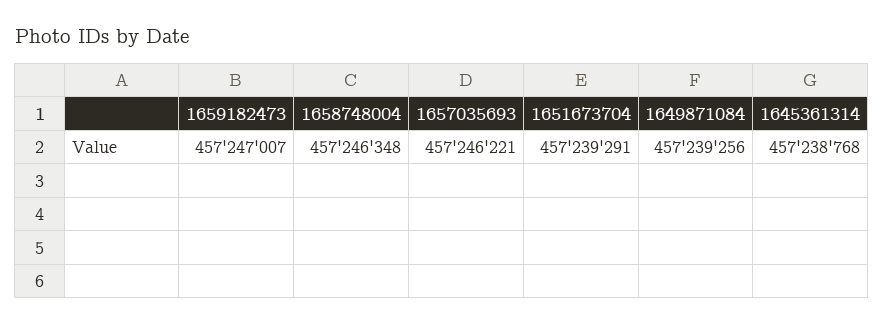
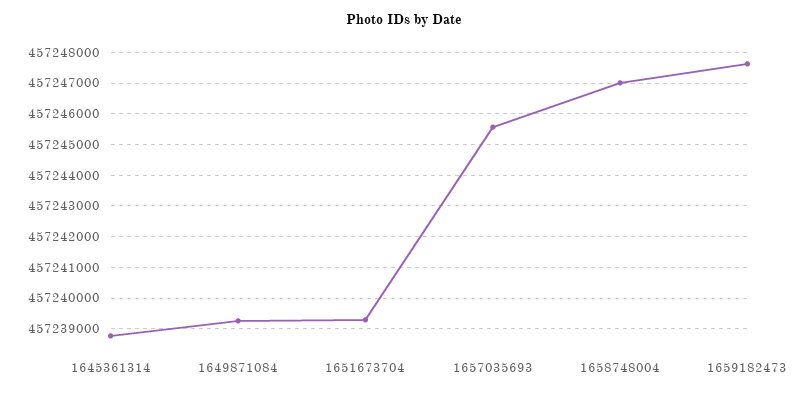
  {
-   "1659182473": 457247007,
+   "1659182473": 457247600,
-   "1658748004": 457246348,
+   "1658748004": 457247000,
-   "1657035693": 457246221,
+   "1657035693": 457245600,
    "1651673704": 457239291,
    "1649871084": 457239256,
    "1645361314": 457238768
  }

